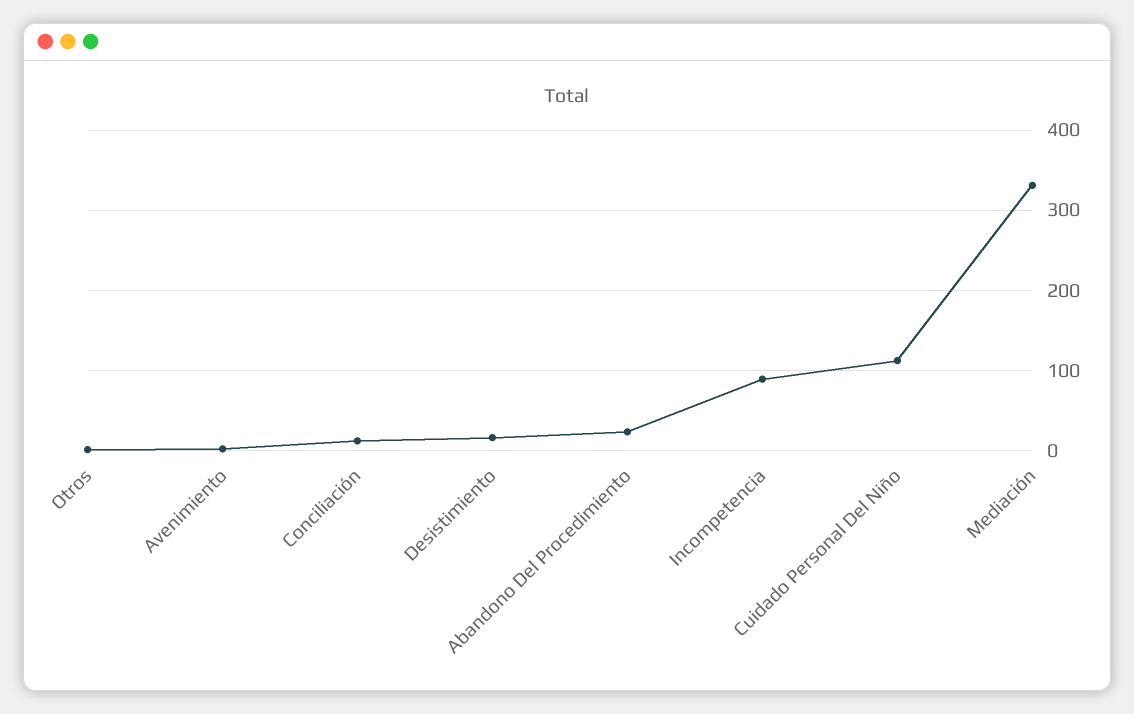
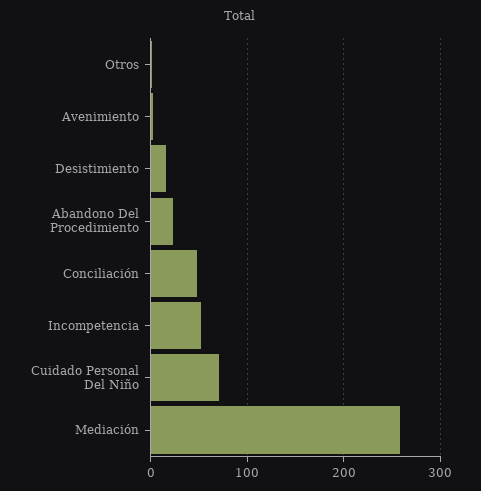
  {
    "Otros": 0,
    "Avenimiento": 0,
-   "Conciliación": 10,
+   "Conciliación": 50,
    "Desistimiento": 20,
    "Abandono Del Procedimiento": 20,
-   "Incompetencia": 90,
+   "Incompetencia": 50,
-   "Cuidado Personal Del Niño": 110,
+   "Cuidado Personal Del Niño": 70,
-   "Mediación": 330
+   "Mediación": 260
  }

